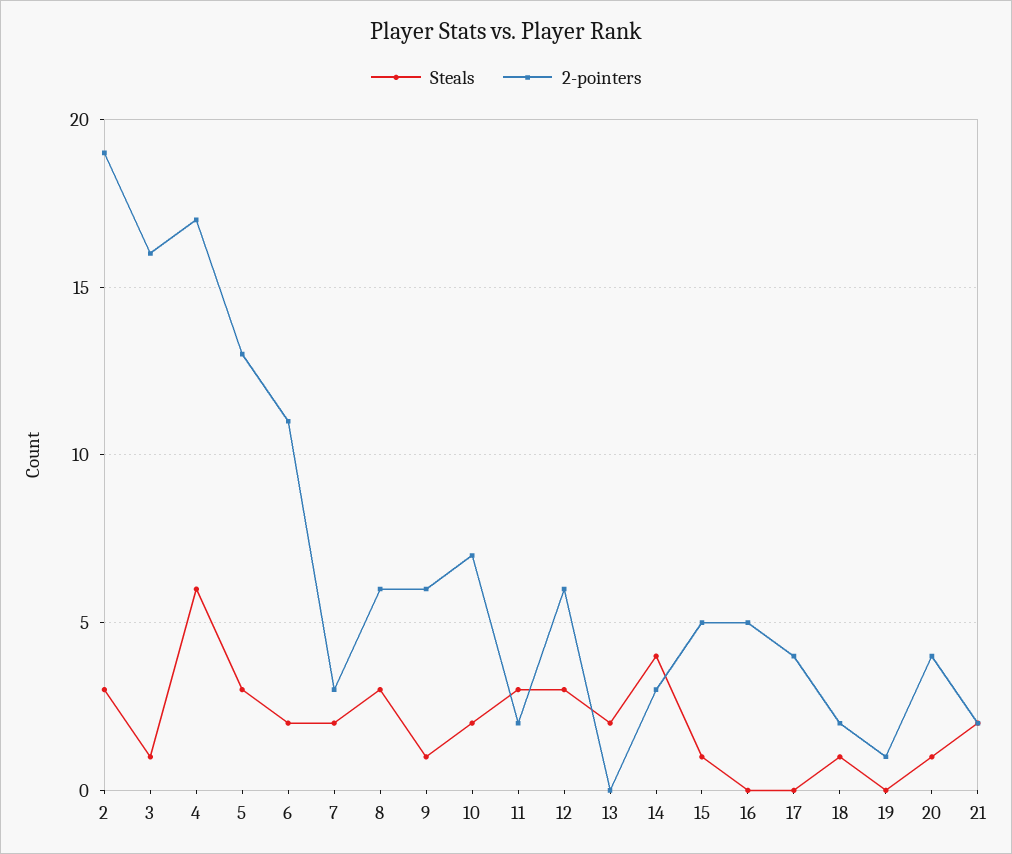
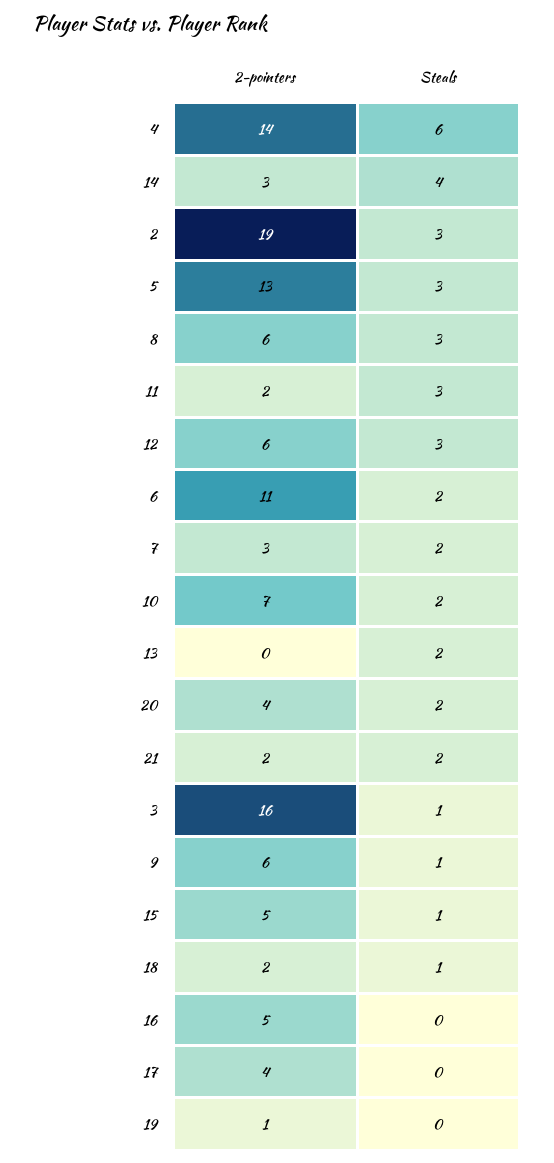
  {
    "Steals": {
      "2": 3,
      "3": 1,
      "4": 6,
      "5": 3,
      "6": 2,
      "7": 2,
      "8": 3,
      "9": 1,
      "10": 2,
      "11": 3,
      "12": 3,
      "13": 2,
      "14": 4,
      "15": 1,
      "16": 0,
      "17": 0,
      "18": 1,
      "19": 0,
-     "20": 1,
+     "20": 2,
      "21": 2
    },
    "2-pointers": {
      "2": 19,
      "3": 16,
-     "4": 17,
+     "4": 14,
      "5": 13,
      "6": 11,
      "7": 3,
      "8": 6,
      "9": 6,
      "10": 7,
      "11": 2,
      "12": 6,
      "13": 0,
      "14": 3,
      "15": 5,
      "16": 5,
      "17": 4,
      "18": 2,
      "19": 1,
      "20": 4,
      "21": 2
    }
  }

